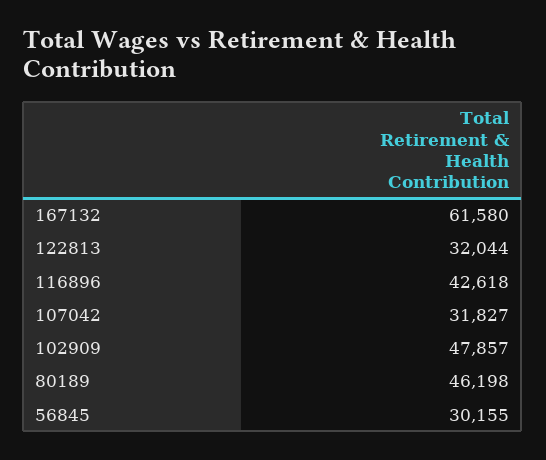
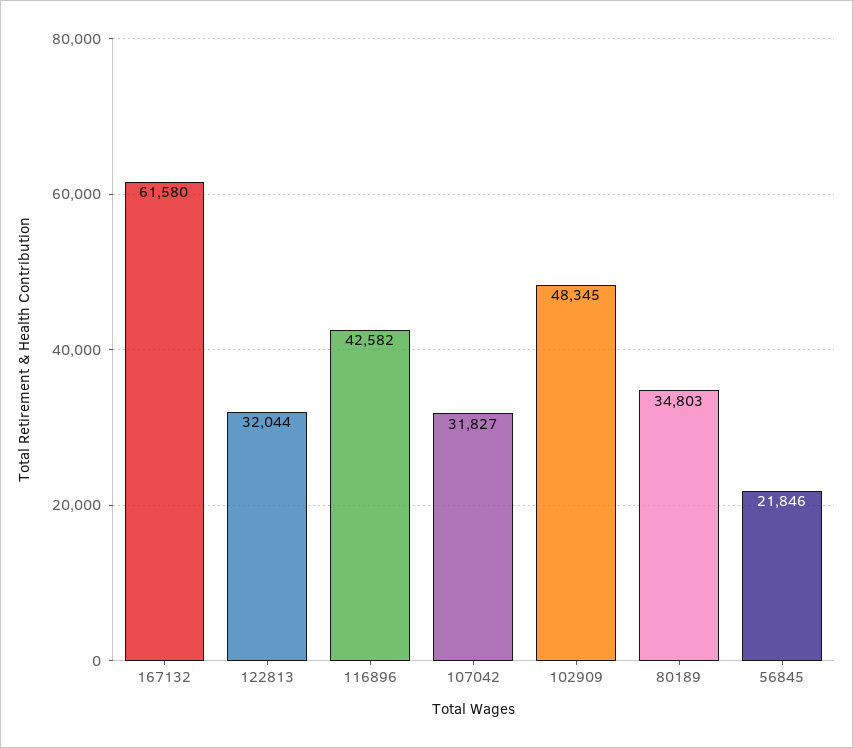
  {
    "167132": 61580,
    "122813": 32044,
-   "116896": 42618,
+   "116896": 42582,
    "107042": 31827,
-   "102909": 47857,
+   "102909": 48345,
-   "80189": 46198,
+   "80189": 34803,
-   "56845": 30155
+   "56845": 21846
  }

